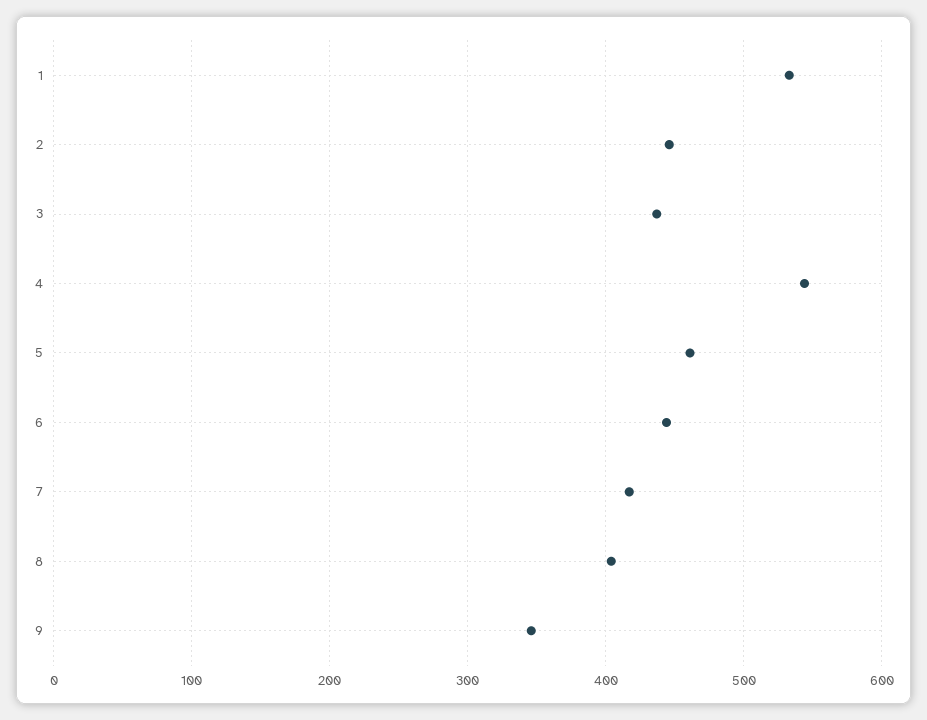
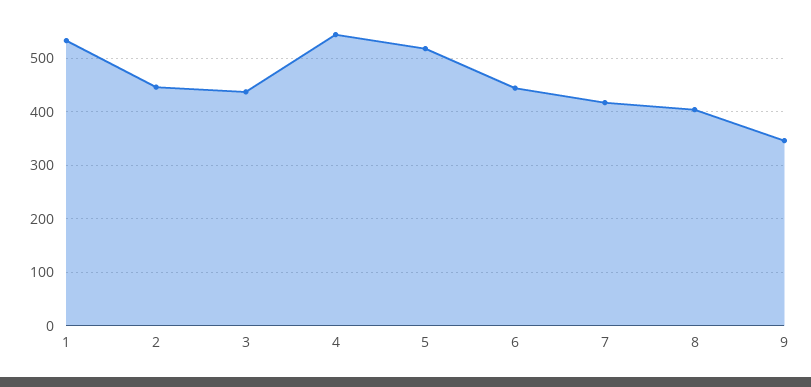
  {
    "1": 530,
    "2": 450,
    "3": 440,
    "4": 540,
-   "5": 460,
+   "5": 520,
    "6": 440,
    "7": 420,
    "8": 400,
    "9": 350
  }

